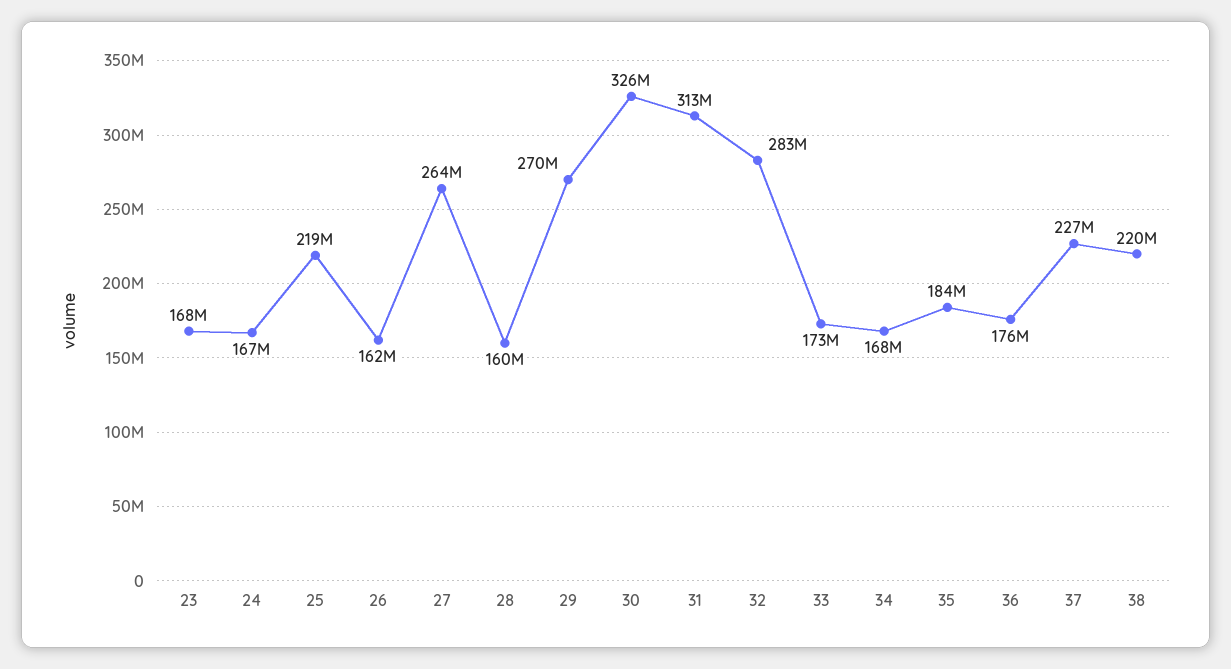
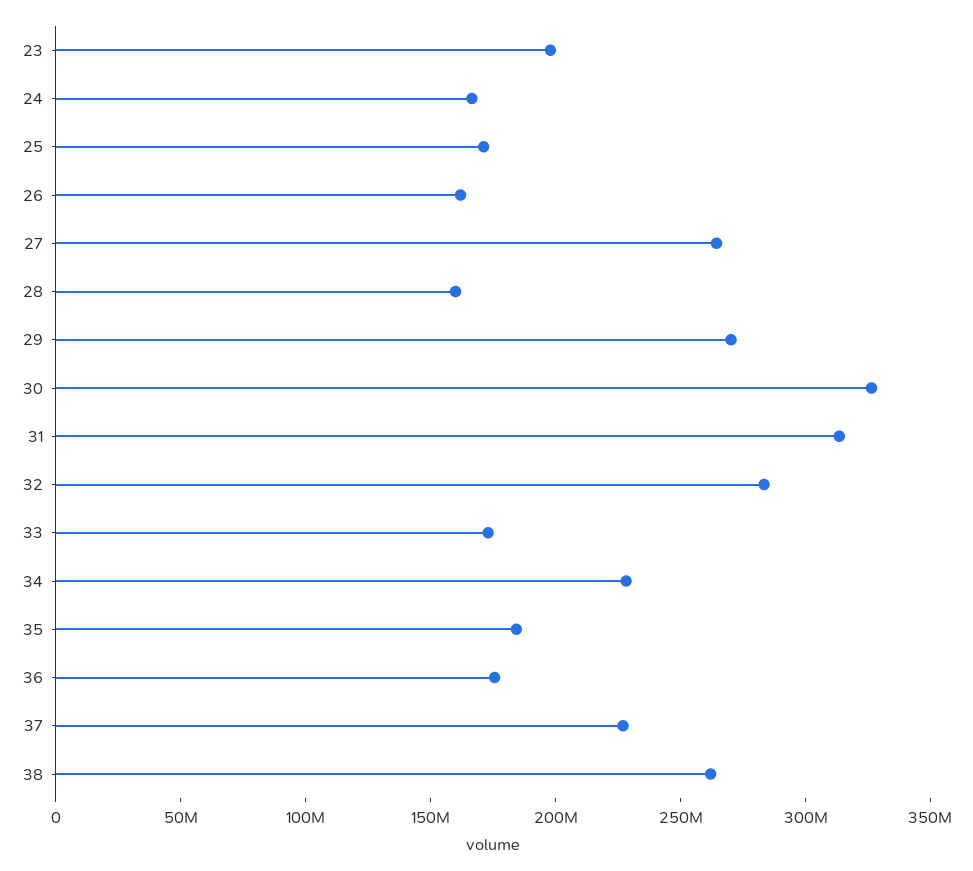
  {
-   "23": 168000000,
+   "23": 200000000,
    "24": 167000000,
-   "25": 219000000,
+   "25": 170000000,
    "26": 162000000,
    "27": 264000000,
    "28": 160000000,
    "29": 270000000,
    "30": 326000000,
    "31": 313000000,
    "32": 283000000,
    "33": 173000000,
-   "34": 168000000,
+   "34": 230000000,
    "35": 184000000,
    "36": 176000000,
    "37": 227000000,
-   "38": 220000000
+   "38": 260000000
  }

